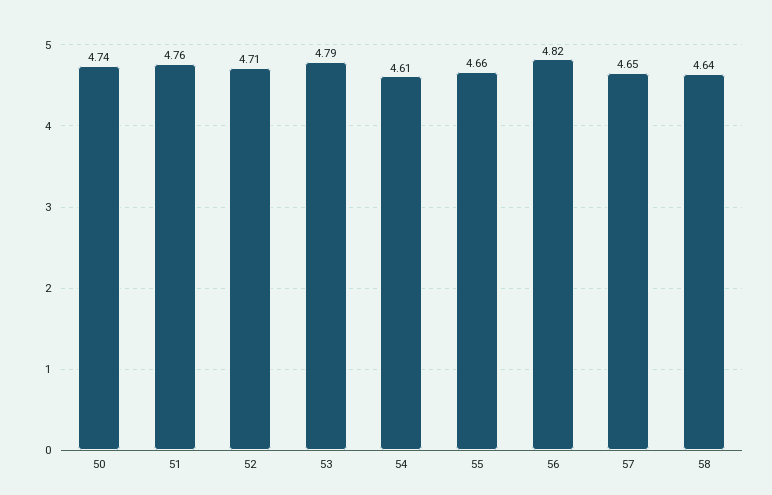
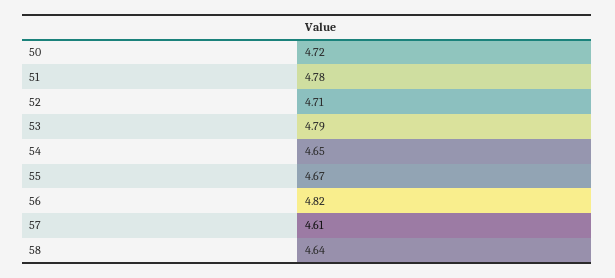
  {
-   "50": 4.74,
+   "50": 4.72,
-   "51": 4.76,
+   "51": 4.78,
    "52": 4.71,
    "53": 4.79,
-   "54": 4.61,
+   "54": 4.65,
-   "55": 4.66,
+   "55": 4.67,
    "56": 4.82,
-   "57": 4.65,
+   "57": 4.61,
    "58": 4.64
  }

